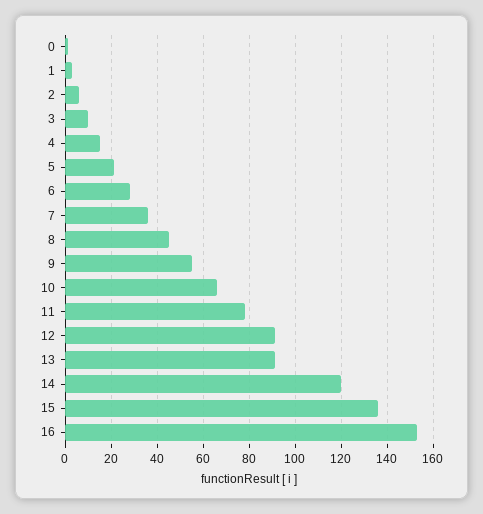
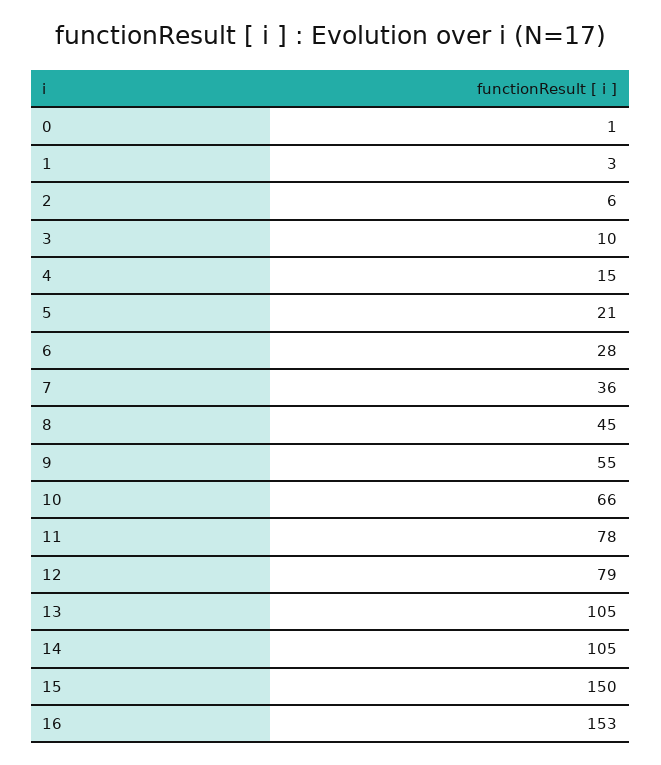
  {
    "0": 1,
    "1": 3,
    "2": 6,
    "3": 10,
    "4": 15,
    "5": 21,
    "6": 28,
    "7": 36,
    "8": 45,
    "9": 55,
    "10": 66,
    "11": 78,
-   "12": 90,
+   "12": 79,
-   "13": 90,
+   "13": 105,
-   "14": 120,
+   "14": 105,
-   "15": 135,
+   "15": 150,
    "16": 153
  }

